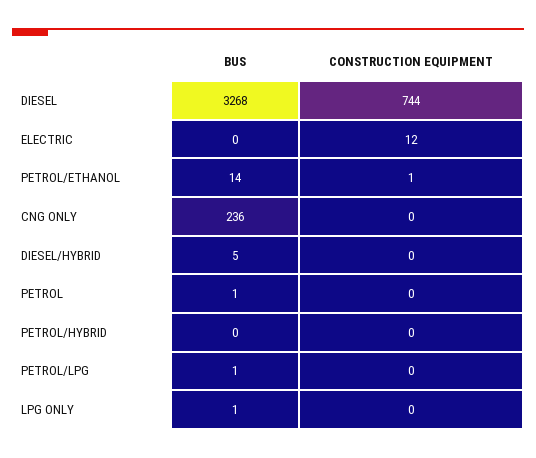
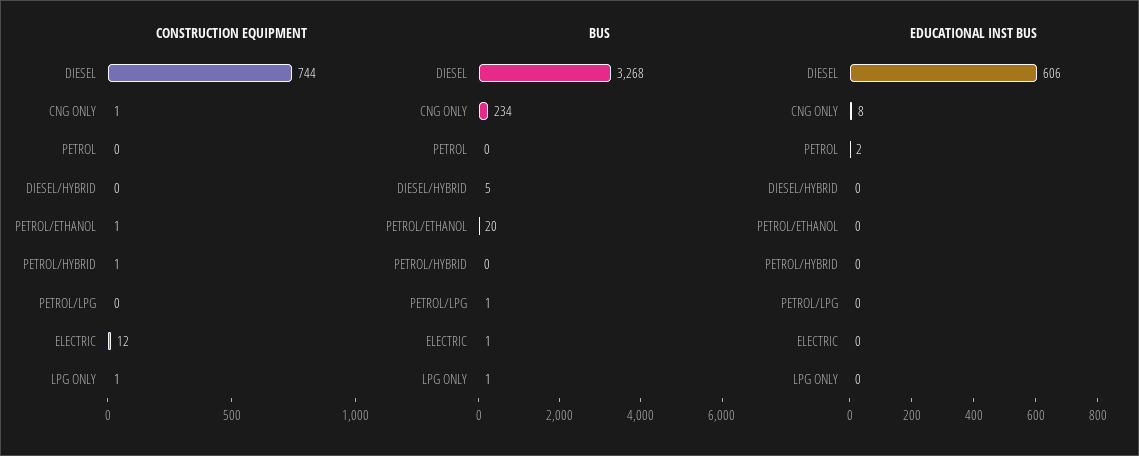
  {
    "BUS": {
      "DIESEL": 3268,
-     "ELECTRIC": 0,
+     "ELECTRIC": 1,
-     "PETROL/ETHANOL": 14,
+     "PETROL/ETHANOL": 20,
-     "CNG ONLY": 236,
+     "CNG ONLY": 234,
      "DIESEL/HYBRID": 5,
-     "PETROL": 1,
+     "PETROL": 0,
      "PETROL/HYBRID": 0,
      "PETROL/LPG": 1,
      "LPG ONLY": 1
    },
    "CONSTRUCTION EQUIPMENT": {
      "DIESEL": 744,
      "ELECTRIC": 12,
      "PETROL/ETHANOL": 1,
-     "CNG ONLY": 0,
+     "CNG ONLY": 1,
      "DIESEL/HYBRID": 0,
      "PETROL": 0,
-     "PETROL/HYBRID": 0,
+     "PETROL/HYBRID": 1,
      "PETROL/LPG": 0,
-     "LPG ONLY": 0
+     "LPG ONLY": 1
-   }
+   },
+   "EDUCATIONAL INST BUS": {
+     "DIESEL": 606,
+     "CNG ONLY": 8,
+     "PETROL": 2,
+     "DIESEL/HYBRID": 0,
+     "PETROL/ETHANOL": 0,
+     "PETROL/HYBRID": 0,
+     "PETROL/LPG": 0,
+     "ELECTRIC": 0,
+     "LPG ONLY": 0
+   }
  }

